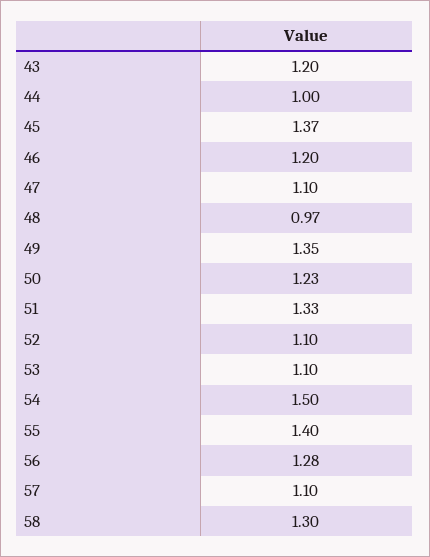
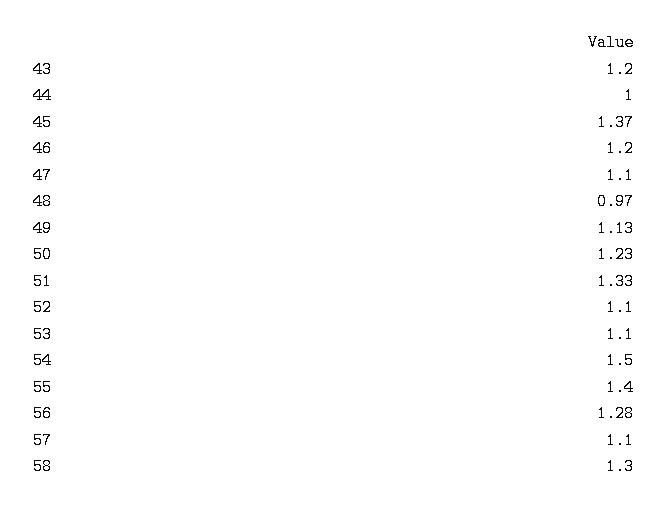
  {
    "43": 1.2,
    "44": 1,
    "45": 1.37,
    "46": 1.2,
    "47": 1.1,
    "48": 0.97,
-   "49": 1.35,
+   "49": 1.13,
    "50": 1.23,
    "51": 1.33,
    "52": 1.1,
    "53": 1.1,
    "54": 1.5,
    "55": 1.4,
    "56": 1.28,
    "57": 1.1,
    "58": 1.3
  }

